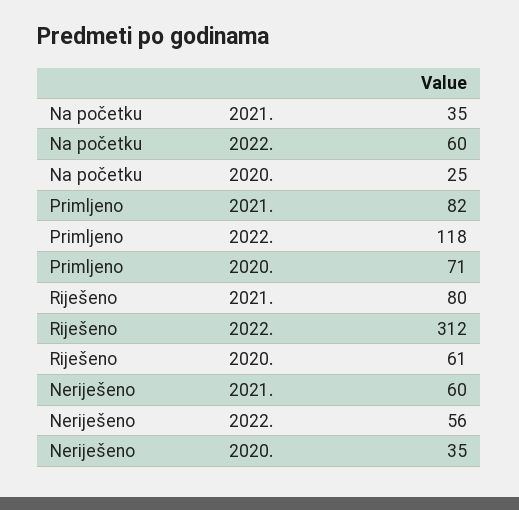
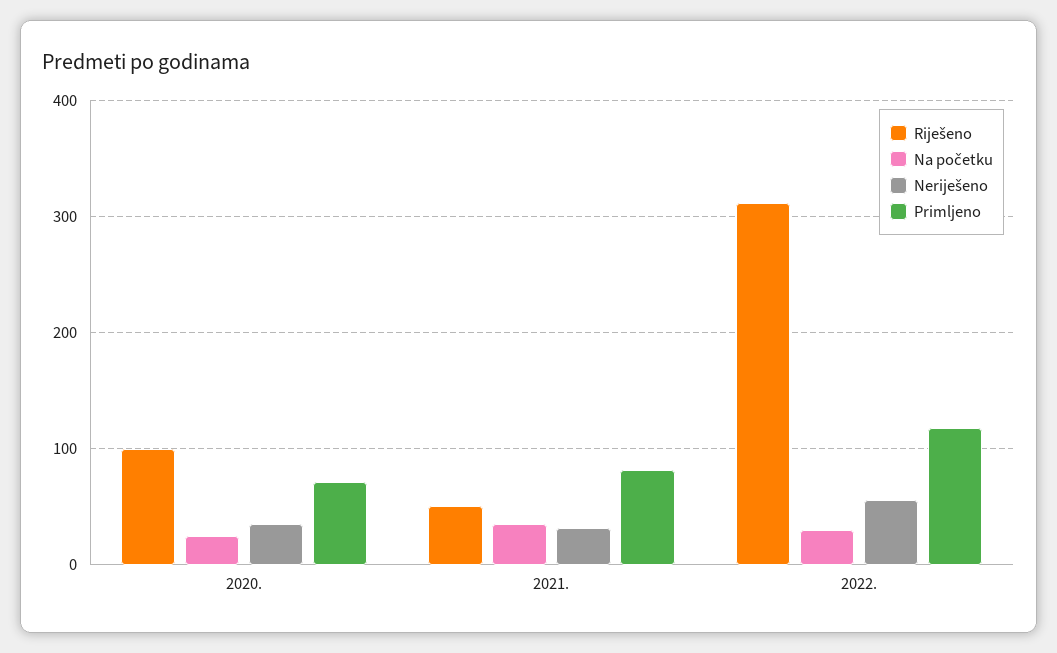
  {
    "Na početku": {
      "2021.": 35,
-     "2022.": 60,
+     "2022.": 30,
      "2020.": 25
    },
    "Primljeno": {
      "2021.": 82,
      "2022.": 118,
      "2020.": 71
    },
    "Riješeno": {
-     "2021.": 80,
+     "2021.": 50,
      "2022.": 312,
-     "2020.": 61
+     "2020.": 100
    },
    "Neriješeno": {
-     "2021.": 60,
+     "2021.": 30,
      "2022.": 56,
      "2020.": 35
    }
  }

